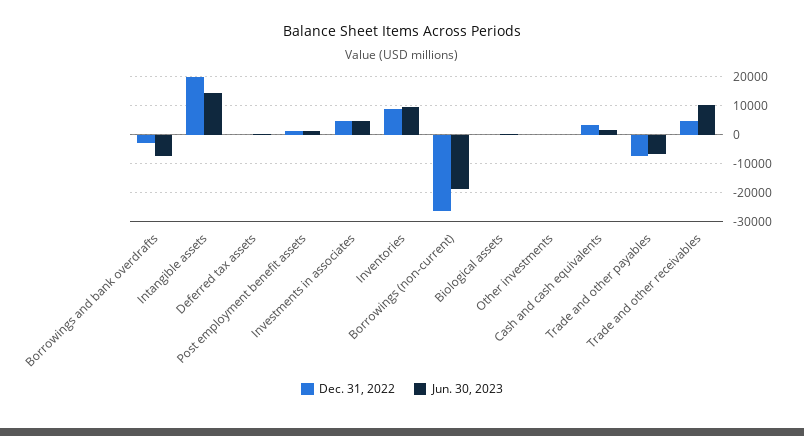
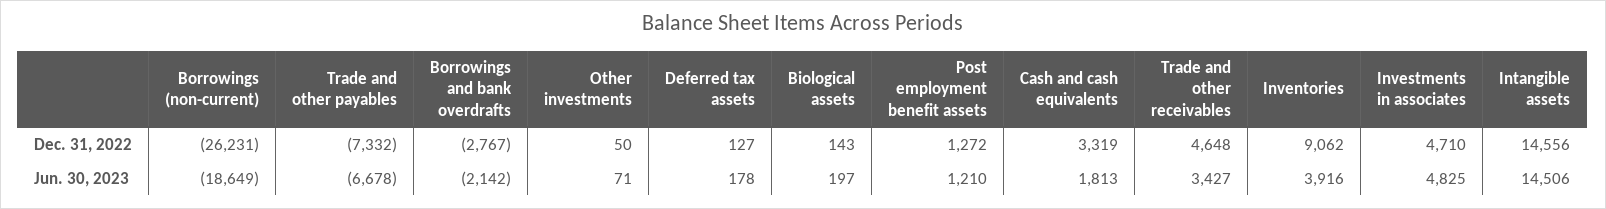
  {
    "Dec. 31, 2022": {
      "Borrowings and bank overdrafts": -2767,
-     "Intangible assets": 20000,
+     "Intangible assets": 14556,
      "Deferred tax assets": 127,
      "Post employment benefit assets": 1272,
      "Investments in associates": 4710,
      "Inventories": 9062,
      "Borrowings (non-current)": -26231,
      "Biological assets": 143,
      "Other investments": 50,
      "Cash and cash equivalents": 3319,
      "Trade and other payables": -7332,
      "Trade and other receivables": 4648
    },
    "Jun. 30, 2023": {
-     "Borrowings and bank overdrafts": -7500,
+     "Borrowings and bank overdrafts": -2142,
      "Intangible assets": 14506,
      "Deferred tax assets": 178,
      "Post employment benefit assets": 1210,
      "Investments in associates": 4825,
-     "Inventories": 10000,
+     "Inventories": 3916,
      "Borrowings (non-current)": -18649,
      "Biological assets": 197,
      "Other investments": 71,
      "Cash and cash equivalents": 1813,
      "Trade and other payables": -6678,
-     "Trade and other receivables": 10000
+     "Trade and other receivables": 3427
    }
  }

